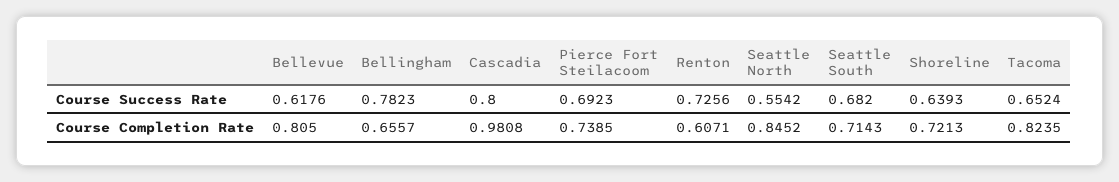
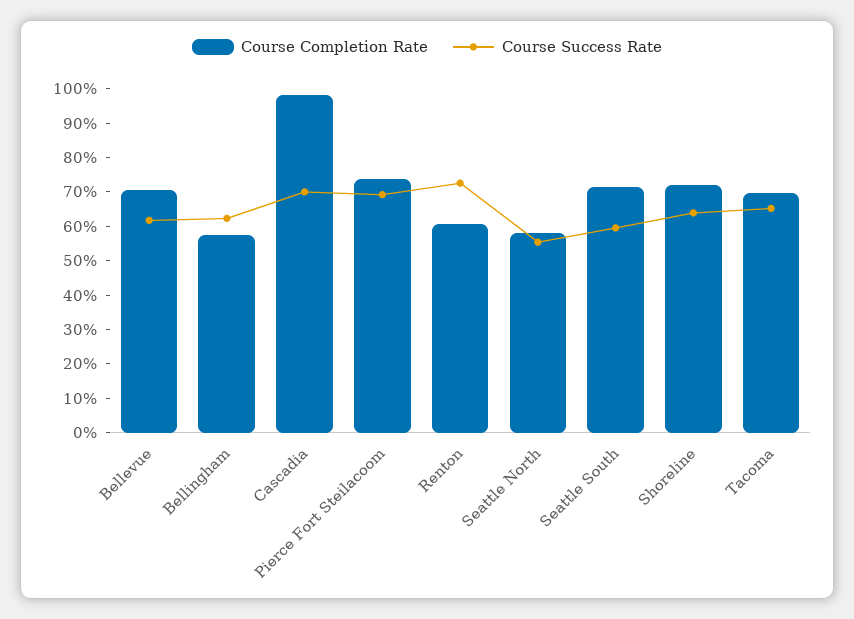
  {
    "Course Success Rate": {
      "Bellevue": 0.6176,
-     "Bellingham": 0.7823,
+     "Bellingham": 0.625,
-     "Cascadia": 0.8,
+     "Cascadia": 0.7,
      "Pierce Fort Steilacoom": 0.6923,
      "Renton": 0.7256,
      "Seattle North": 0.5542,
-     "Seattle South": 0.682,
+     "Seattle South": 0.6,
      "Shoreline": 0.6393,
      "Tacoma": 0.6524
    },
    "Course Completion Rate": {
-     "Bellevue": 0.805,
+     "Bellevue": 0.7,
-     "Bellingham": 0.6557,
+     "Bellingham": 0.575,
      "Cascadia": 0.9808,
      "Pierce Fort Steilacoom": 0.7385,
      "Renton": 0.6071,
-     "Seattle North": 0.8452,
+     "Seattle North": 0.575,
      "Seattle South": 0.7143,
      "Shoreline": 0.7213,
-     "Tacoma": 0.8235
+     "Tacoma": 0.7
    }
  }

